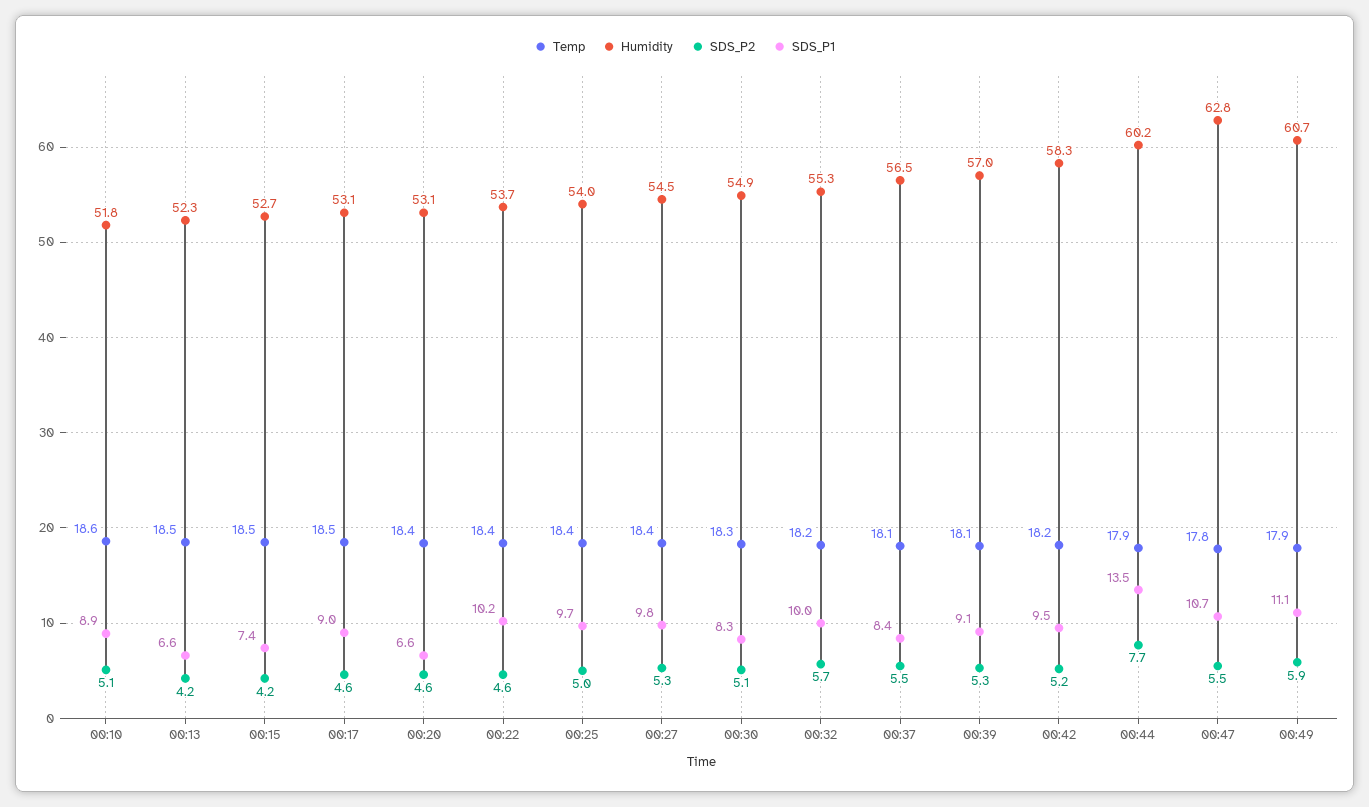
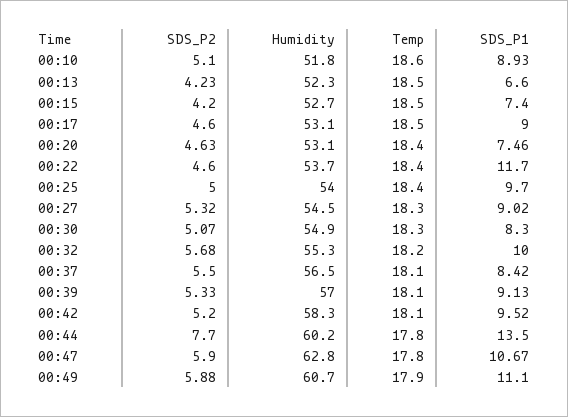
  {
    "Temp": {
      "00:10": 18.6,
      "00:13": 18.5,
      "00:15": 18.5,
      "00:17": 18.5,
      "00:20": 18.4,
      "00:22": 18.4,
      "00:25": 18.4,
-     "00:27": 18.4,
+     "00:27": 18.3,
      "00:30": 18.3,
      "00:32": 18.2,
      "00:37": 18.1,
      "00:39": 18.1,
-     "00:42": 18.2,
+     "00:42": 18.1,
-     "00:44": 17.9,
+     "00:44": 17.8,
      "00:47": 17.8,
      "00:49": 17.9
    },
    "Humidity": {
      "00:10": 51.8,
      "00:13": 52.3,
      "00:15": 52.7,
      "00:17": 53.1,
      "00:20": 53.1,
      "00:22": 53.7,
      "00:25": 54,
      "00:27": 54.5,
      "00:30": 54.9,
      "00:32": 55.3,
      "00:37": 56.5,
      "00:39": 57,
      "00:42": 58.3,
      "00:44": 60.2,
      "00:47": 62.8,
      "00:49": 60.7
    },
    "SDS_P2": {
      "00:10": 5.1,
      "00:13": 4.23,
      "00:15": 4.2,
      "00:17": 4.6,
      "00:20": 4.63,
      "00:22": 4.6,
      "00:25": 5,
      "00:27": 5.32,
      "00:30": 5.07,
      "00:32": 5.68,
      "00:37": 5.5,
      "00:39": 5.33,
      "00:42": 5.2,
      "00:44": 7.7,
-     "00:47": 5.5,
+     "00:47": 5.9,
      "00:49": 5.88
    },
    "SDS_P1": {
      "00:10": 8.93,
      "00:13": 6.6,
      "00:15": 7.4,
      "00:17": 9,
-     "00:20": 6.6,
+     "00:20": 7.46,
-     "00:22": 10.2,
+     "00:22": 11.7,
      "00:25": 9.7,
-     "00:27": 9.8,
+     "00:27": 9.02,
      "00:30": 8.3,
      "00:32": 10,
      "00:37": 8.42,
      "00:39": 9.13,
      "00:42": 9.52,
      "00:44": 13.5,
      "00:47": 10.67,
      "00:49": 11.1
    }
  }

